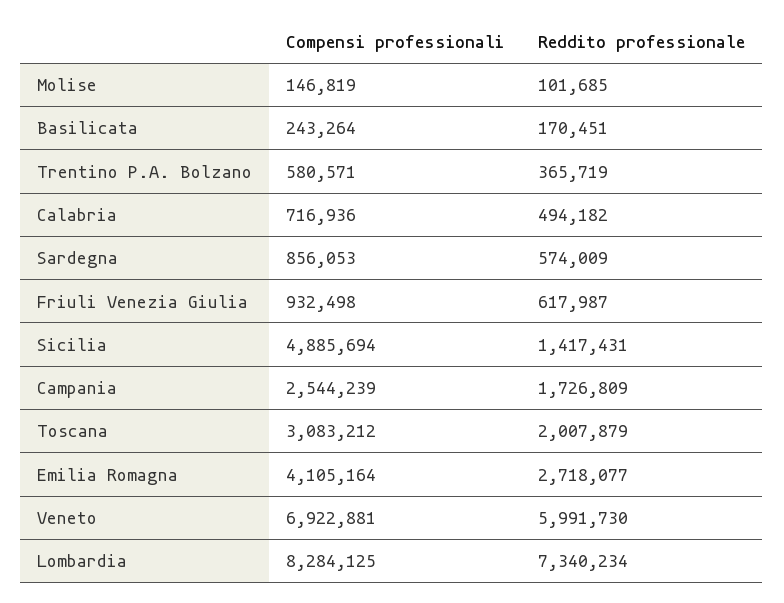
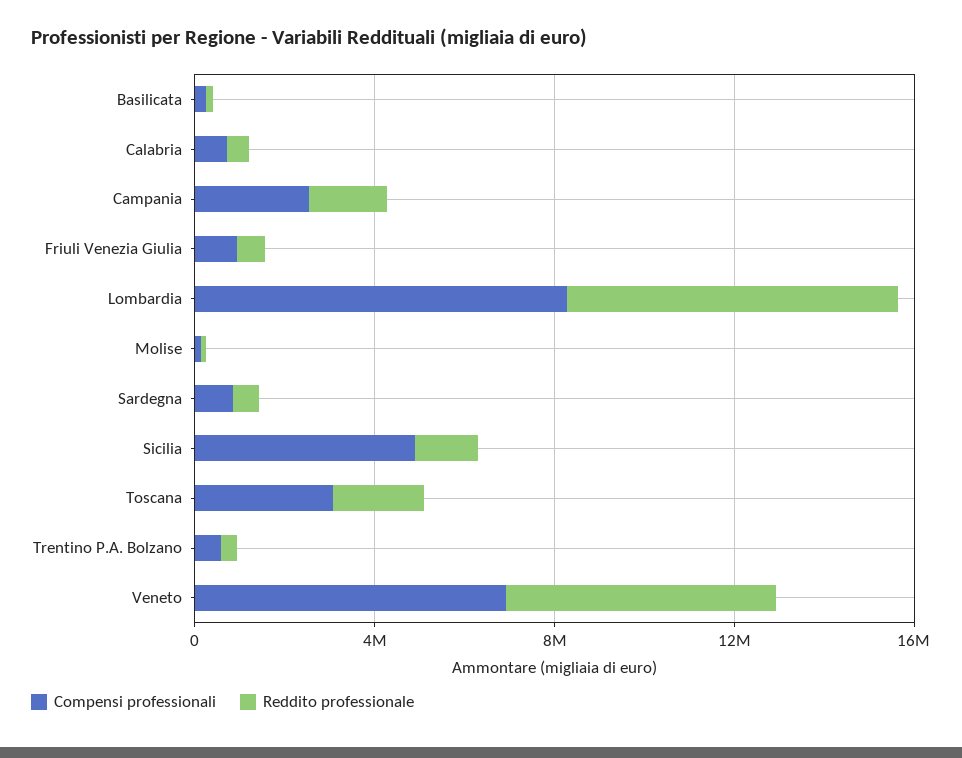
  {
    "Compensi professionali": {
      "Molise": 146819,
      "Basilicata": 243264,
      "Trentino P.A. Bolzano": 580571,
      "Calabria": 716936,
      "Sardegna": 856053,
      "Friuli Venezia Giulia": 932498,
      "Sicilia": 4885694,
      "Campania": 2544239,
      "Toscana": 3083212,
-     "Emilia Romagna": 4105164,
      "Veneto": 6922881,
      "Lombardia": 8284125
    },
    "Reddito professionale": {
      "Molise": 101685,
      "Basilicata": 170451,
      "Trentino P.A. Bolzano": 365719,
      "Calabria": 494182,
      "Sardegna": 574009,
      "Friuli Venezia Giulia": 617987,
      "Sicilia": 1417431,
      "Campania": 1726809,
      "Toscana": 2007879,
-     "Emilia Romagna": 2718077,
      "Veneto": 5991730,
      "Lombardia": 7340234
    }
  }

